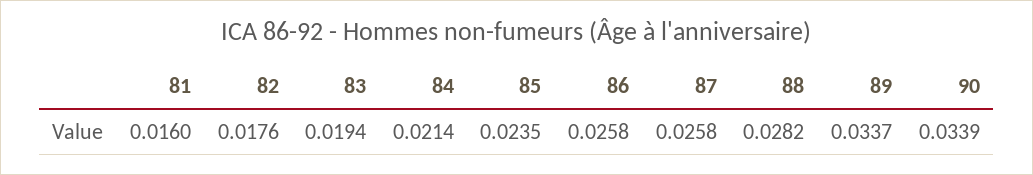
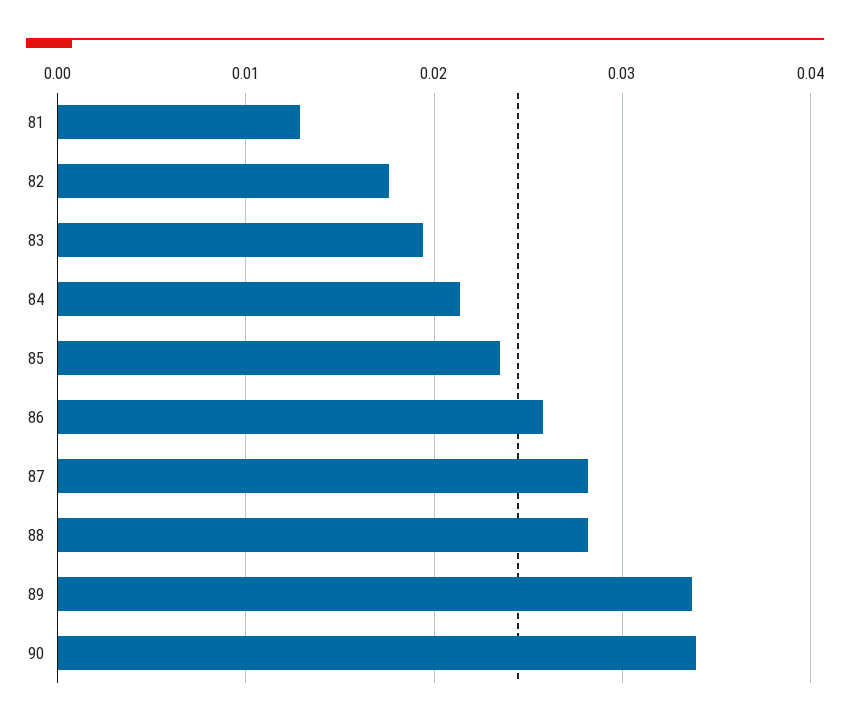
  {
-   "81": 0.016,
+   "81": 0.013,
    "82": 0.0176,
    "83": 0.0194,
    "84": 0.0214,
    "85": 0.0235,
    "86": 0.0258,
-   "87": 0.0258,
+   "87": 0.028,
    "88": 0.0282,
    "89": 0.0337,
    "90": 0.0339
  }

